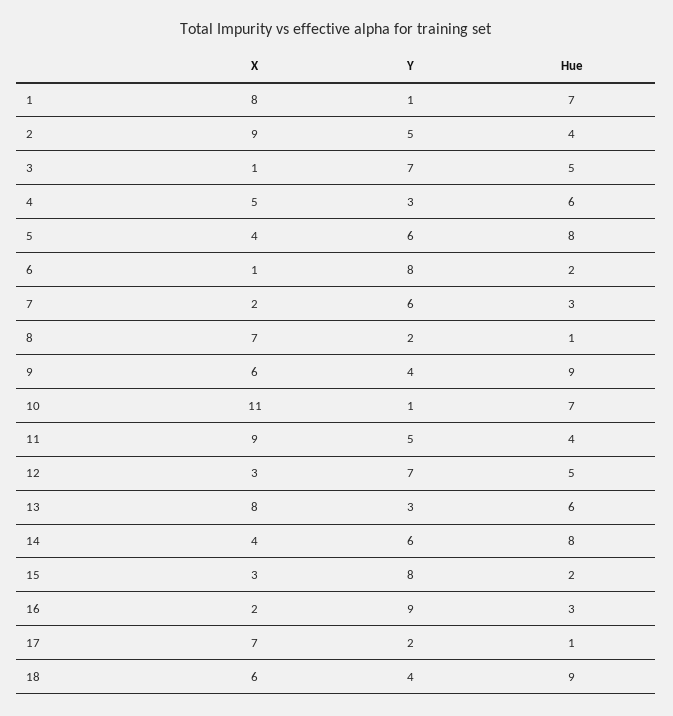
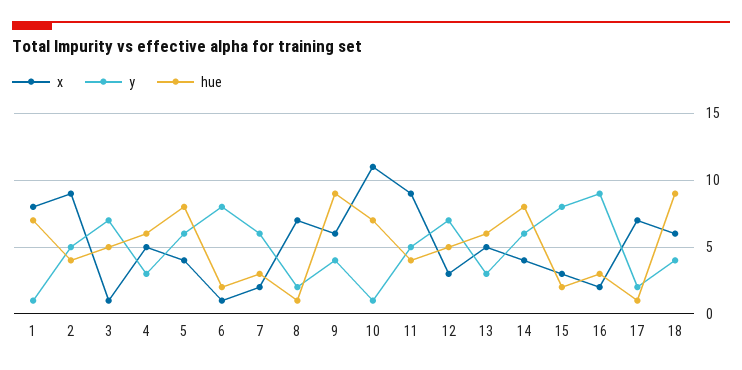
  {
    "X": {
      "1": 8,
      "2": 9,
      "3": 1,
      "4": 5,
      "5": 4,
      "6": 1,
      "7": 2,
      "8": 7,
      "9": 6,
      "10": 11,
      "11": 9,
      "12": 3,
-     "13": 8,
+     "13": 5,
      "14": 4,
      "15": 3,
      "16": 2,
      "17": 7,
      "18": 6
    },
    "Y": {
      "1": 1,
      "2": 5,
      "3": 7,
      "4": 3,
      "5": 6,
      "6": 8,
      "7": 6,
      "8": 2,
      "9": 4,
      "10": 1,
      "11": 5,
      "12": 7,
      "13": 3,
      "14": 6,
      "15": 8,
      "16": 9,
      "17": 2,
      "18": 4
    },
    "Hue": {
      "1": 7,
      "2": 4,
      "3": 5,
      "4": 6,
      "5": 8,
      "6": 2,
      "7": 3,
      "8": 1,
      "9": 9,
      "10": 7,
      "11": 4,
      "12": 5,
      "13": 6,
      "14": 8,
      "15": 2,
      "16": 3,
      "17": 1,
      "18": 9
    }
  }

